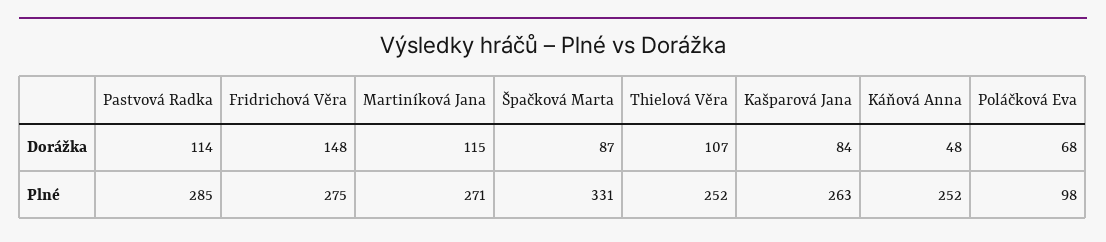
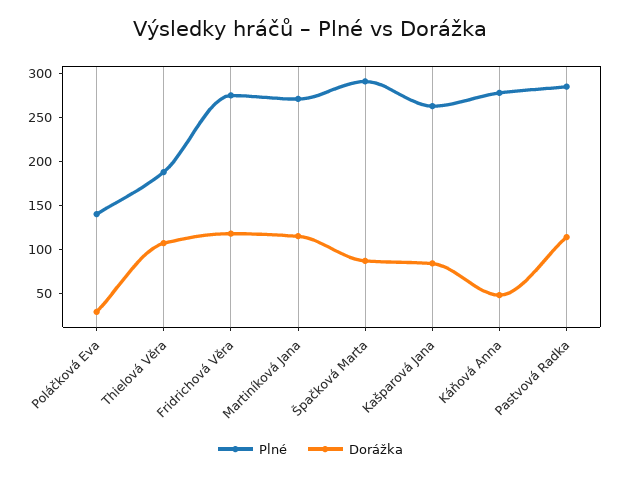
  {
    "Dorážka": {
      "Pastvová Radka": 114,
-     "Fridrichová Věra": 148,
+     "Fridrichová Věra": 120,
      "Martiníková Jana": 115,
      "Špačková Marta": 87,
      "Thielová Věra": 107,
      "Kašparová Jana": 84,
      "Káňová Anna": 48,
-     "Poláčková Eva": 68
+     "Poláčková Eva": 30
    },
    "Plné": {
      "Pastvová Radka": 285,
      "Fridrichová Věra": 275,
      "Martiníková Jana": 271,
-     "Špačková Marta": 331,
+     "Špačková Marta": 290,
-     "Thielová Věra": 252,
+     "Thielová Věra": 190,
      "Kašparová Jana": 263,
-     "Káňová Anna": 252,
+     "Káňová Anna": 280,
-     "Poláčková Eva": 98
+     "Poláčková Eva": 140
    }
  }

